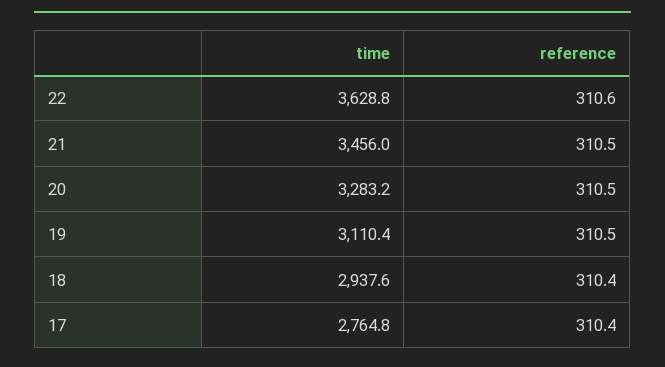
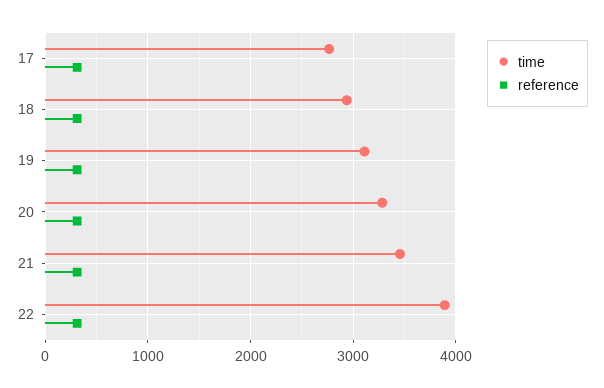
  {
    "time": {
-     "22": 3628.8,
+     "22": 3900,
      "21": 3456,
      "20": 3283.2,
      "19": 3110.4,
      "18": 2937.6,
      "17": 2764.8
    },
    "reference": {
      "22": 310.6,
      "21": 310.5,
      "20": 310.5,
      "19": 310.5,
      "18": 310.4,
      "17": 310.4
    }
  }

